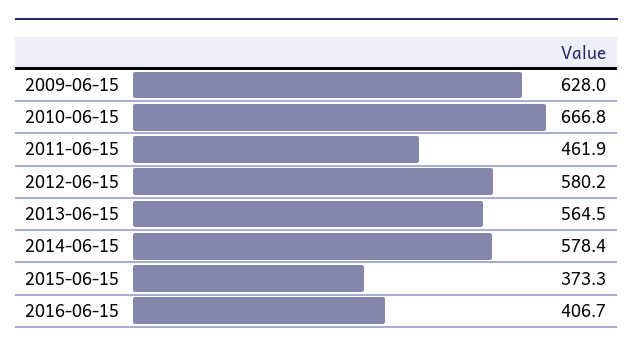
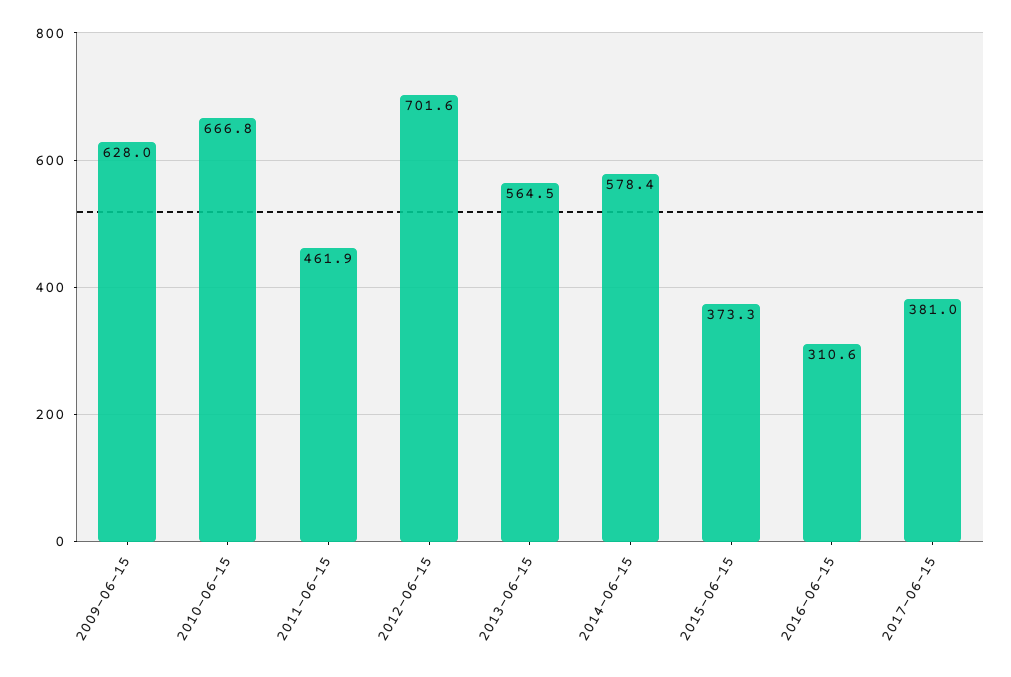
  {
    "2009-06-15": 628,
    "2010-06-15": 666.8,
    "2011-06-15": 461.9,
-   "2012-06-15": 580.2,
+   "2012-06-15": 701.6,
    "2013-06-15": 564.5,
    "2014-06-15": 578.4,
    "2015-06-15": 373.3,
-   "2016-06-15": 406.7
+   "2016-06-15": 310.6,
+   "2017-06-15": 381
  }

